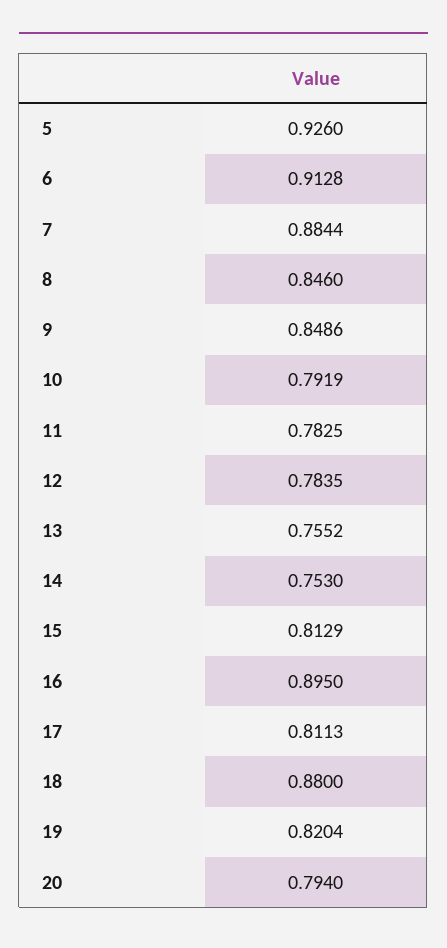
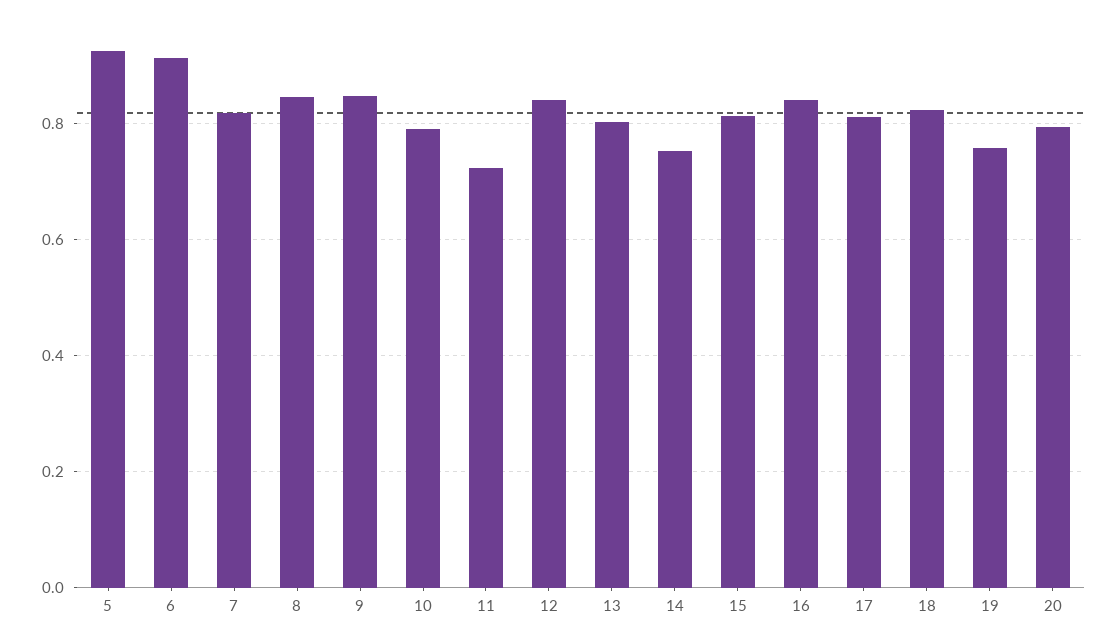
  {
    "5": 0.926,
    "6": 0.9128,
-   "7": 0.8844,
+   "7": 0.82,
    "8": 0.846,
    "9": 0.8486,
    "10": 0.7919,
-   "11": 0.7825,
+   "11": 0.72,
-   "12": 0.7835,
+   "12": 0.84,
-   "13": 0.7552,
+   "13": 0.8,
    "14": 0.753,
    "15": 0.8129,
-   "16": 0.895,
+   "16": 0.84,
    "17": 0.8113,
-   "18": 0.88,
+   "18": 0.82,
-   "19": 0.8204,
+   "19": 0.76,
    "20": 0.794
  }

